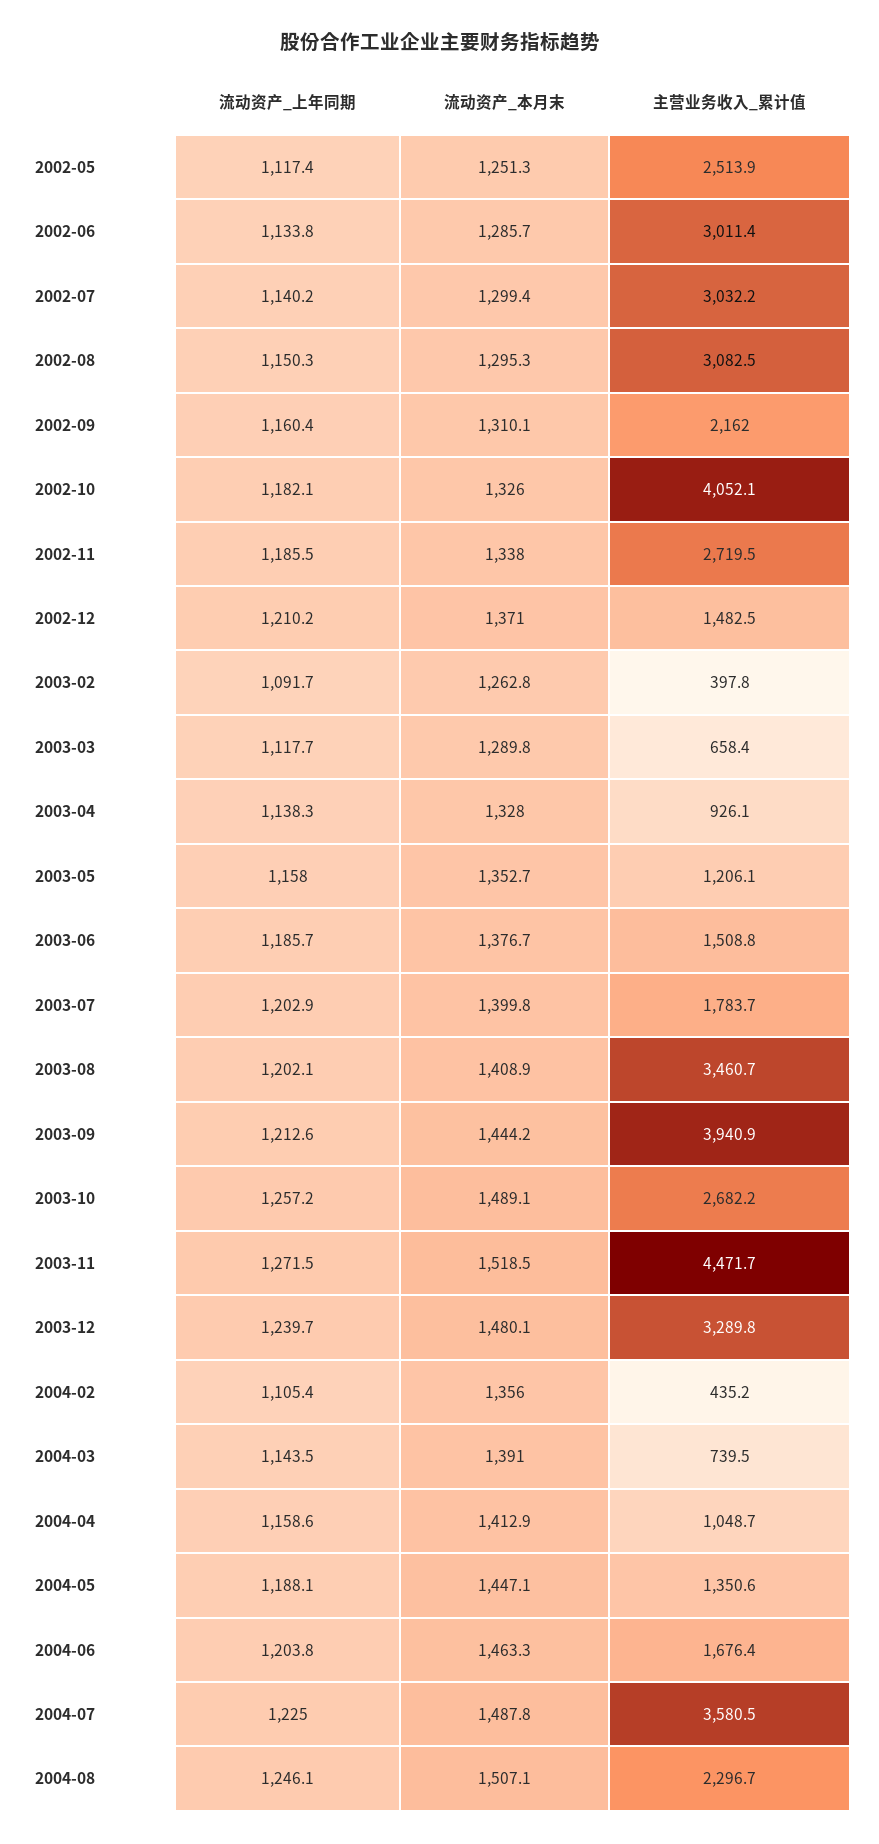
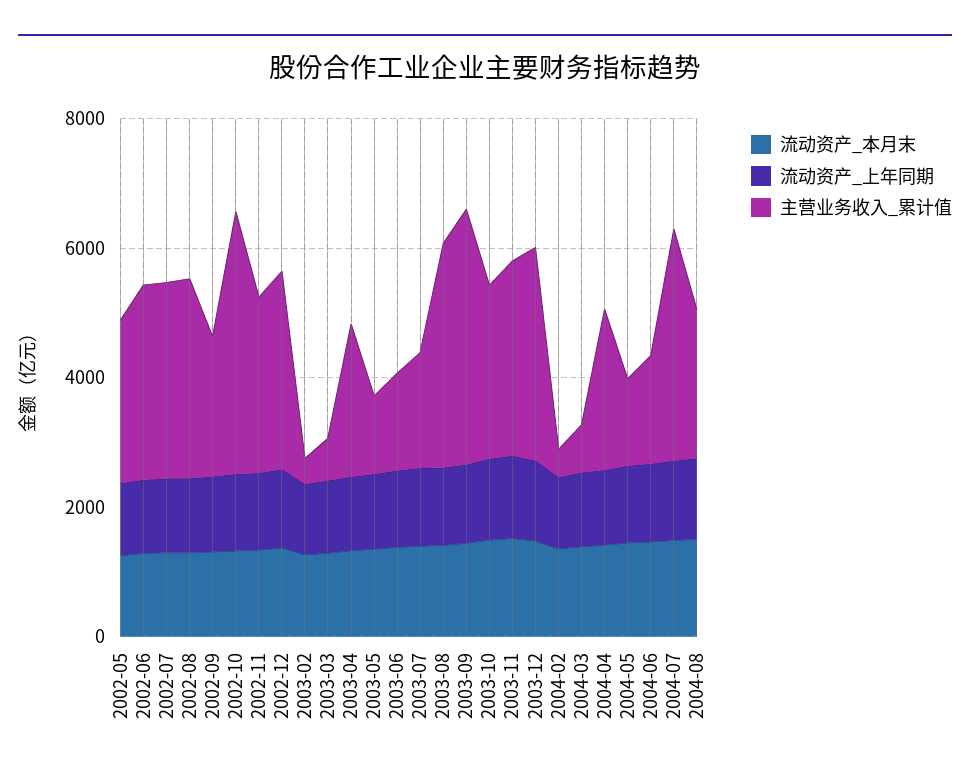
  {
    "流动资产_上年同期": {
      "2002-05": 1117.4,
      "2002-06": 1133.8,
      "2002-07": 1140.2,
      "2002-08": 1150.3,
      "2002-09": 1160.4,
      "2002-10": 1182.1,
      "2002-11": 1185.5,
      "2002-12": 1210.2,
      "2003-02": 1091.7,
      "2003-03": 1117.7,
      "2003-04": 1138.3,
      "2003-05": 1158,
      "2003-06": 1185.7,
      "2003-07": 1202.9,
      "2003-08": 1202.1,
      "2003-09": 1212.6,
      "2003-10": 1257.2,
      "2003-11": 1271.5,
      "2003-12": 1239.7,
      "2004-02": 1105.4,
      "2004-03": 1143.5,
      "2004-04": 1158.6,
      "2004-05": 1188.1,
      "2004-06": 1203.8,
      "2004-07": 1225,
      "2004-08": 1246.1
    },
    "流动资产_本月末": {
      "2002-05": 1251.3,
      "2002-06": 1285.7,
      "2002-07": 1299.4,
      "2002-08": 1295.3,
      "2002-09": 1310.1,
      "2002-10": 1326,
      "2002-11": 1338,
      "2002-12": 1371,
      "2003-02": 1262.8,
      "2003-03": 1289.8,
      "2003-04": 1328,
      "2003-05": 1352.7,
      "2003-06": 1376.7,
      "2003-07": 1399.8,
      "2003-08": 1408.9,
      "2003-09": 1444.2,
      "2003-10": 1489.1,
      "2003-11": 1518.5,
      "2003-12": 1480.1,
      "2004-02": 1356,
      "2004-03": 1391,
      "2004-04": 1412.9,
      "2004-05": 1447.1,
      "2004-06": 1463.3,
      "2004-07": 1487.8,
      "2004-08": 1507.1
    },
    "主营业务收入_累计值": {
      "2002-05": 2513.9,
      "2002-06": 3011.4,
      "2002-07": 3032.2,
      "2002-08": 3082.5,
      "2002-09": 2162,
      "2002-10": 4052.1,
      "2002-11": 2719.5,
-     "2002-12": 1482.5,
+     "2002-12": 3000,
      "2003-02": 397.8,
      "2003-03": 658.4,
-     "2003-04": 926.1,
+     "2003-04": 2500,
      "2003-05": 1206.1,
      "2003-06": 1508.8,
      "2003-07": 1783.7,
      "2003-08": 3460.7,
      "2003-09": 3940.9,
      "2003-10": 2682.2,
-     "2003-11": 4471.7,
+     "2003-11": 3000,
      "2003-12": 3289.8,
      "2004-02": 435.2,
      "2004-03": 739.5,
-     "2004-04": 1048.7,
+     "2004-04": 2500,
      "2004-05": 1350.6,
      "2004-06": 1676.4,
      "2004-07": 3580.5,
      "2004-08": 2296.7
    }
  }

